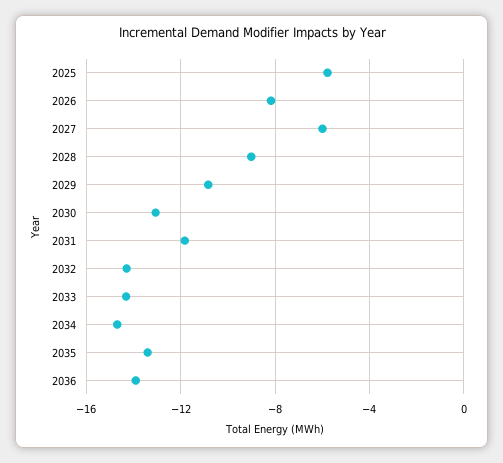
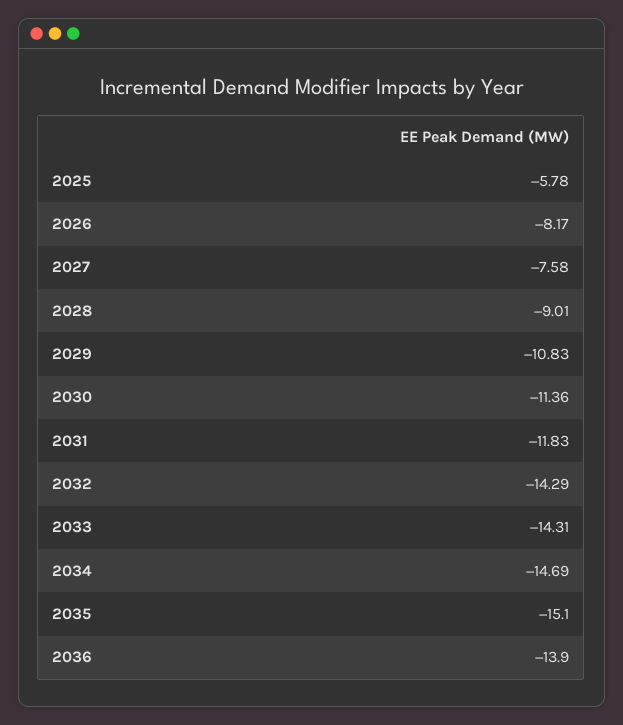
  {
    "2025": -5.78,
    "2026": -8.17,
-   "2027": -6,
+   "2027": -7.58,
    "2028": -9.01,
    "2029": -10.83,
-   "2030": -13,
+   "2030": -11.36,
    "2031": -11.83,
    "2032": -14.29,
    "2033": -14.31,
    "2034": -14.69,
-   "2035": -13.5,
+   "2035": -15.1,
    "2036": -13.9
  }

